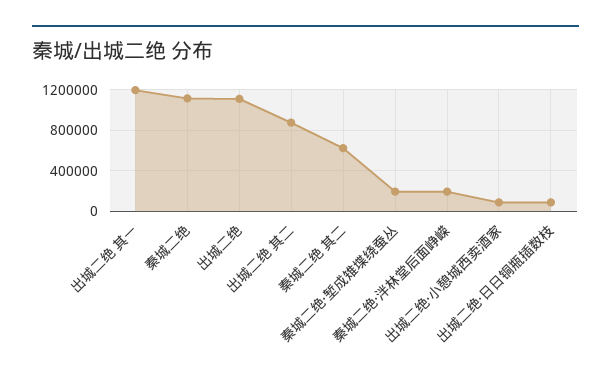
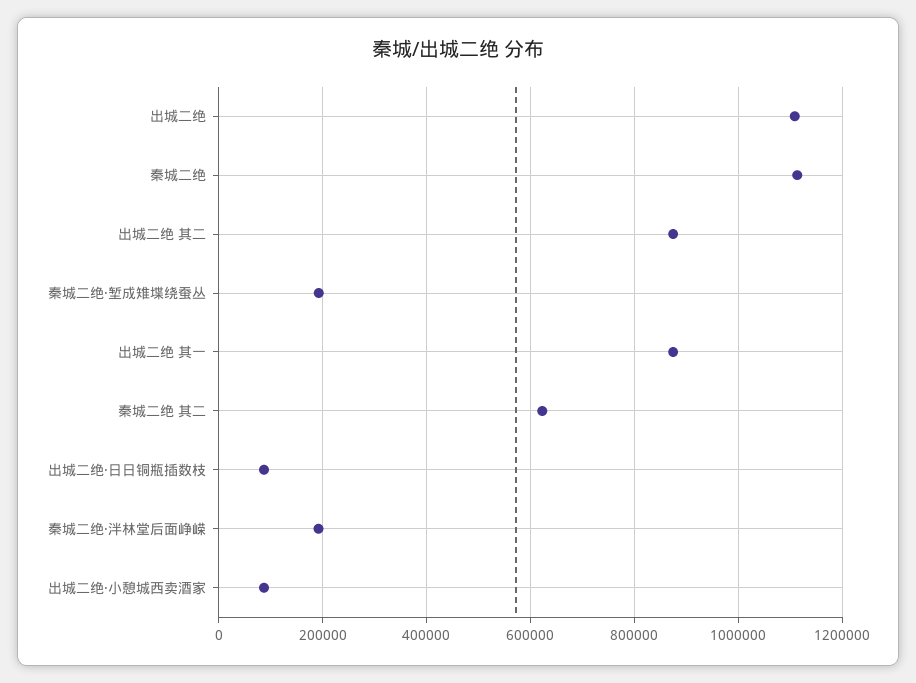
  {
-   "出城二绝 其一": 1200000,
+   "出城二绝 其一": 880000,
    "秦城二绝": 1120000,
    "出城二绝": 1100000,
    "出城二绝 其二": 880000,
    "秦城二绝 其二": 620000,
    "秦城二绝·堑成雉堞绕蚕丛": 200000,
    "秦城二绝·泮林堂后面峥嵘": 200000,
    "出城二绝·小憩城西卖酒家": 80000,
    "出城二绝·日日铜瓶插数枝": 80000
  }

